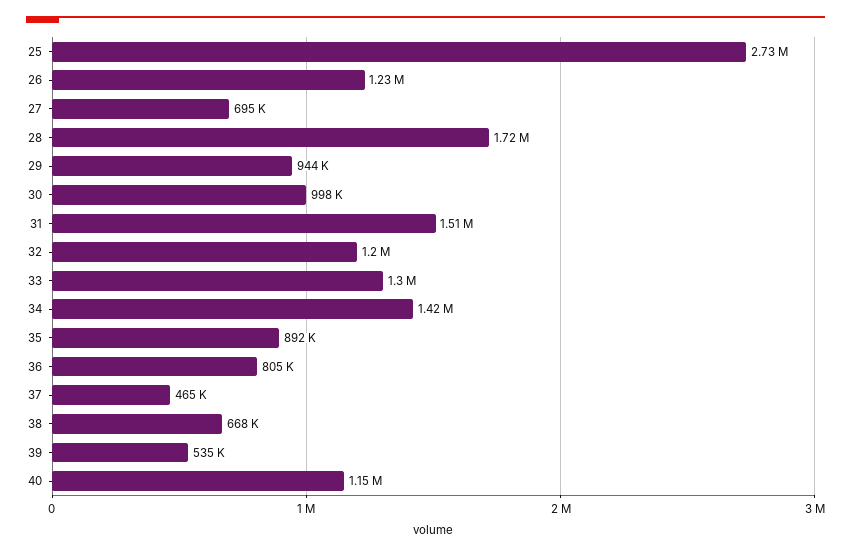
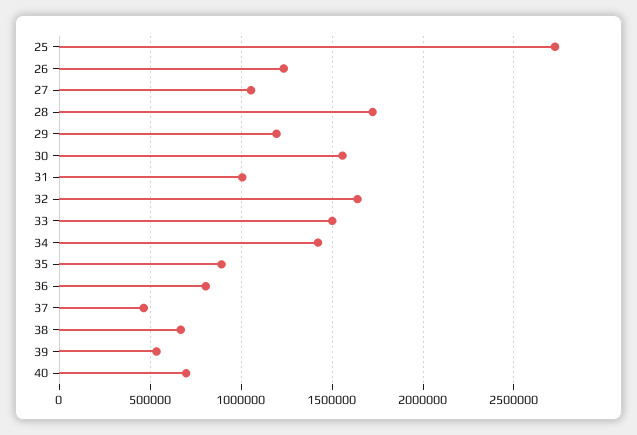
  {
    "25": 2730000,
    "26": 1230000,
-   "27": 695000,
+   "27": 1050000,
    "28": 1720000,
-   "29": 944000,
+   "29": 1200000,
-   "30": 998000,
+   "30": 1550000,
-   "31": 1510000,
+   "31": 1000000,
-   "32": 1200000,
+   "32": 1650000,
-   "33": 1300000,
+   "33": 1500000,
    "34": 1420000,
    "35": 892000,
    "36": 805000,
    "37": 465000,
    "38": 668000,
    "39": 535000,
-   "40": 1150000
+   "40": 700000
  }

